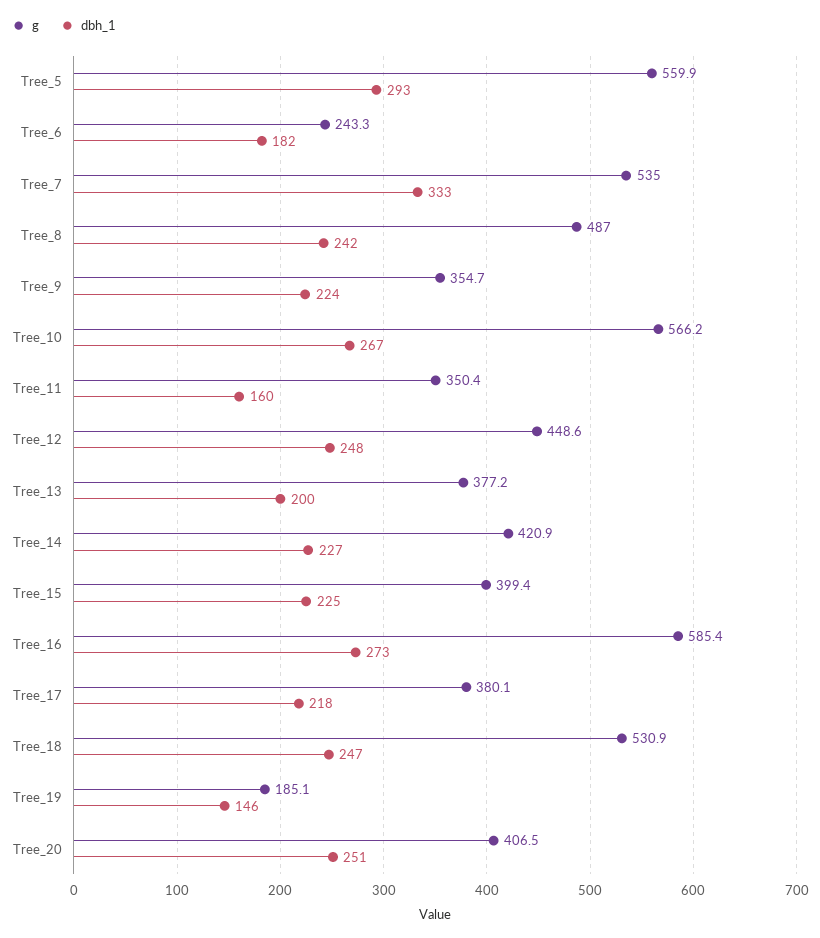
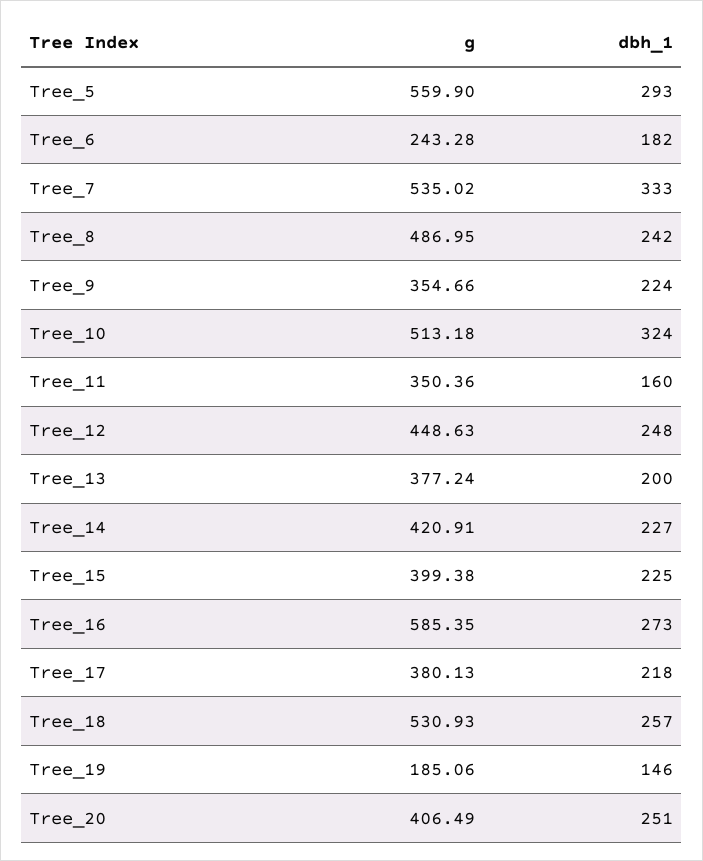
  {
    "g": {
      "Tree_5": 559.9,
      "Tree_6": 243.28,
      "Tree_7": 535.02,
      "Tree_8": 486.95,
      "Tree_9": 354.66,
-     "Tree_10": 566.2,
+     "Tree_10": 513.18,
      "Tree_11": 350.36,
      "Tree_12": 448.63,
      "Tree_13": 377.24,
      "Tree_14": 420.91,
      "Tree_15": 399.38,
      "Tree_16": 585.35,
      "Tree_17": 380.13,
      "Tree_18": 530.93,
      "Tree_19": 185.06,
      "Tree_20": 406.49
    },
    "dbh_1": {
      "Tree_5": 293,
      "Tree_6": 182,
      "Tree_7": 333,
      "Tree_8": 242,
      "Tree_9": 224,
-     "Tree_10": 267,
+     "Tree_10": 324,
      "Tree_11": 160,
      "Tree_12": 248,
      "Tree_13": 200,
      "Tree_14": 227,
      "Tree_15": 225,
      "Tree_16": 273,
      "Tree_17": 218,
-     "Tree_18": 247,
+     "Tree_18": 257,
      "Tree_19": 146,
      "Tree_20": 251
    }
  }

